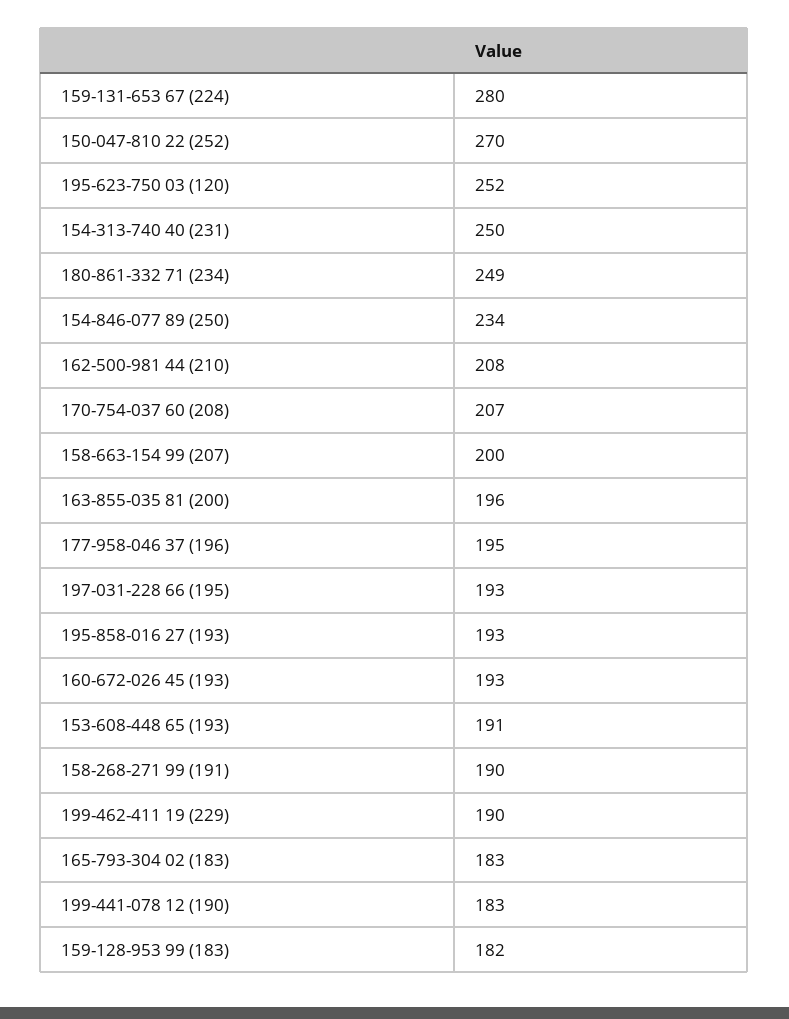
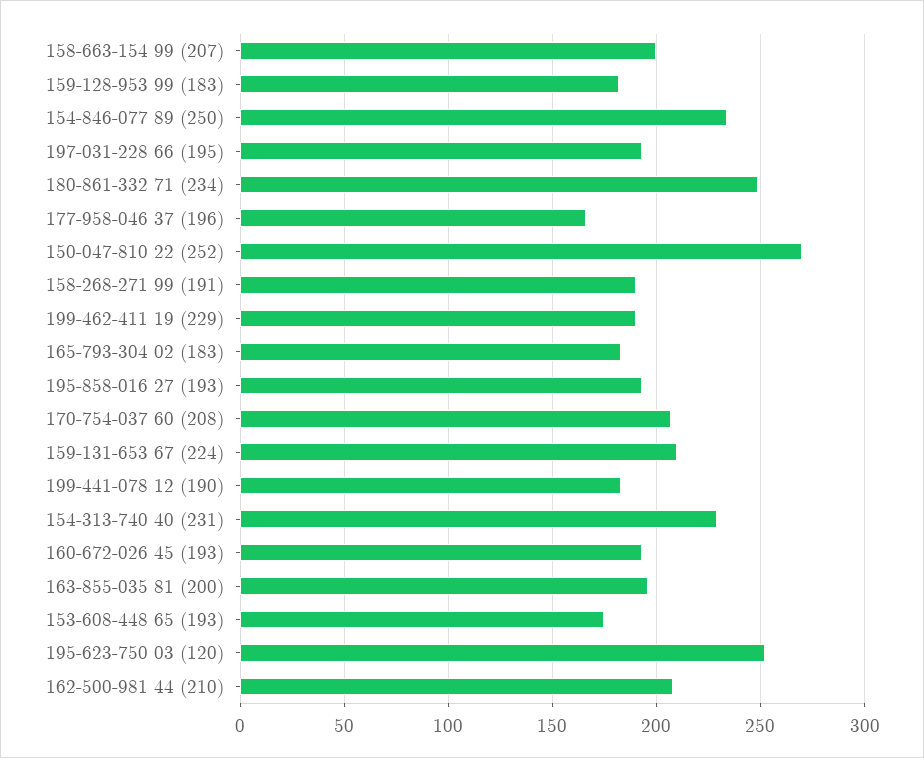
  {
-   "159-131-653 67 (224)": 280,
+   "159-131-653 67 (224)": 210,
    "150-047-810 22 (252)": 270,
    "195-623-750 03 (120)": 252,
-   "154-313-740 40 (231)": 250,
+   "154-313-740 40 (231)": 230,
    "180-861-332 71 (234)": 249,
    "154-846-077 89 (250)": 234,
    "162-500-981 44 (210)": 208,
    "170-754-037 60 (208)": 207,
    "158-663-154 99 (207)": 200,
    "163-855-035 81 (200)": 196,
-   "177-958-046 37 (196)": 195,
+   "177-958-046 37 (196)": 165,
    "197-031-228 66 (195)": 193,
    "195-858-016 27 (193)": 193,
    "160-672-026 45 (193)": 193,
-   "153-608-448 65 (193)": 191,
+   "153-608-448 65 (193)": 175,
    "158-268-271 99 (191)": 190,
    "199-462-411 19 (229)": 190,
    "165-793-304 02 (183)": 183,
    "199-441-078 12 (190)": 183,
    "159-128-953 99 (183)": 182
  }

